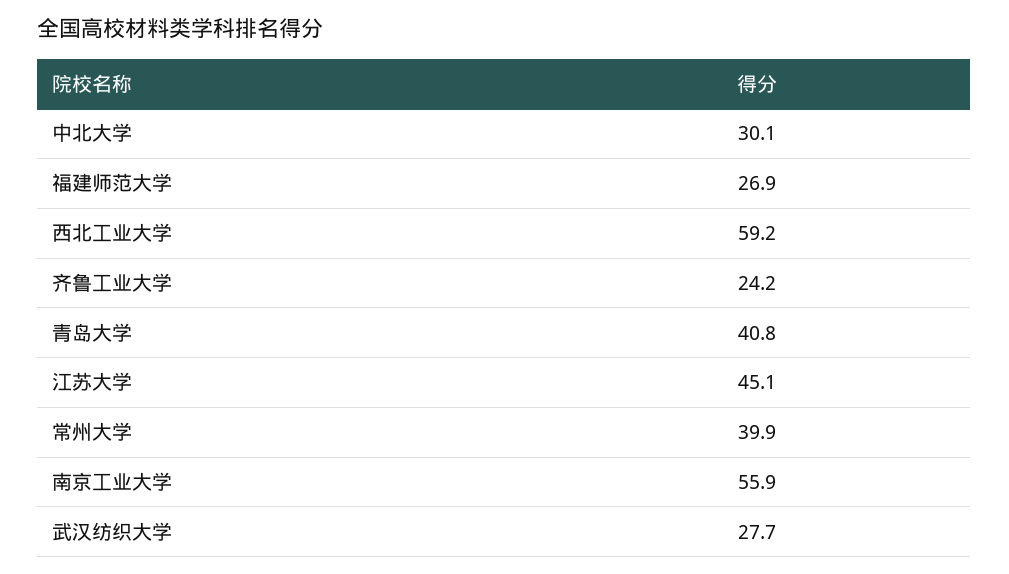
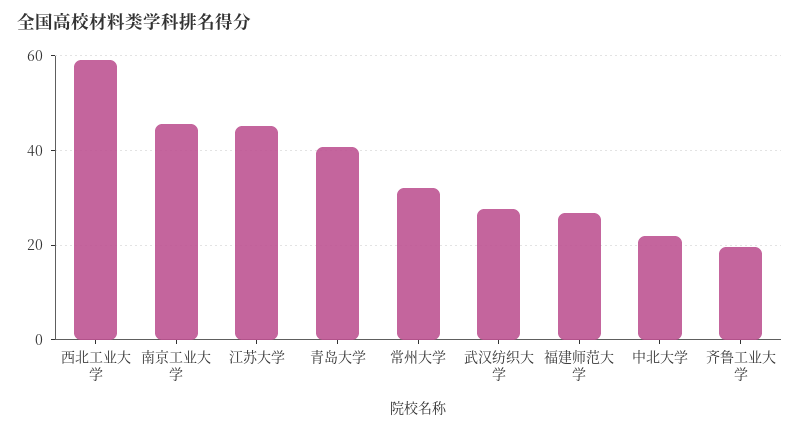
  {
-   "中北大学": 30.1,
+   "中北大学": 22,
    "福建师范大学": 26.9,
    "西北工业大学": 59.2,
-   "齐鲁工业大学": 24.2,
+   "齐鲁工业大学": 20,
    "青岛大学": 40.8,
    "江苏大学": 45.1,
-   "常州大学": 39.9,
+   "常州大学": 32,
-   "南京工业大学": 55.9,
+   "南京工业大学": 46,
    "武汉纺织大学": 27.7
  }

